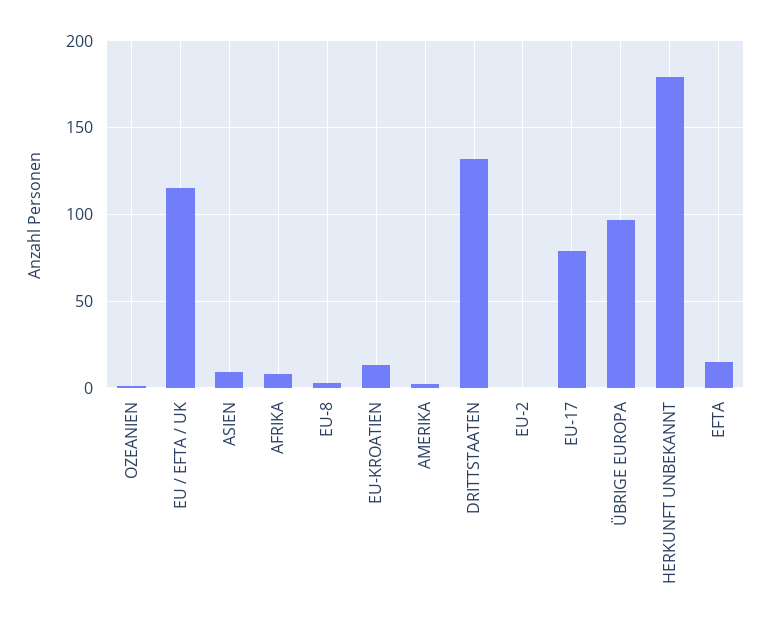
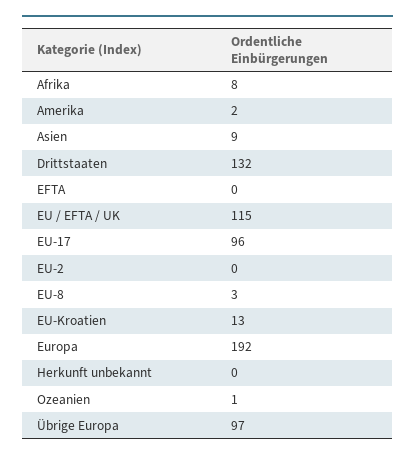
  {
    "OZEANIEN": 1,
    "EU / EFTA / UK": 115,
    "ASIEN": 9,
    "AFRIKA": 8,
    "EU-8": 3,
    "EU-KROATIEN": 13,
    "AMERIKA": 2,
    "DRITTSTAATEN": 132,
    "EU-2": 0,
-   "EU-17": 80,
+   "EU-17": 96,
    "ÜBRIGE EUROPA": 97,
-   "HERKUNFT UNBEKANNT": 180,
+   "HERKUNFT UNBEKANNT": 0,
-   "EFTA": 15
+   "EFTA": 0,
+   "Europa": 192
  }

